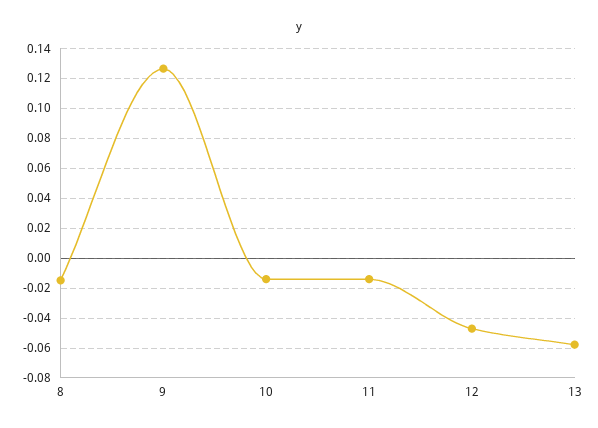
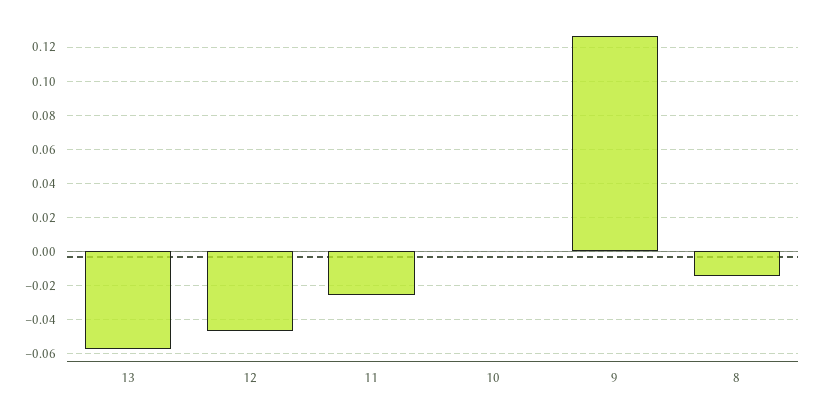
  {
    "8": -0.015,
    "9": 0.125,
-   "10": -0.015,
+   "10": 0,
-   "11": -0.015,
+   "11": -0.025,
    "12": -0.045,
    "13": -0.06
  }

